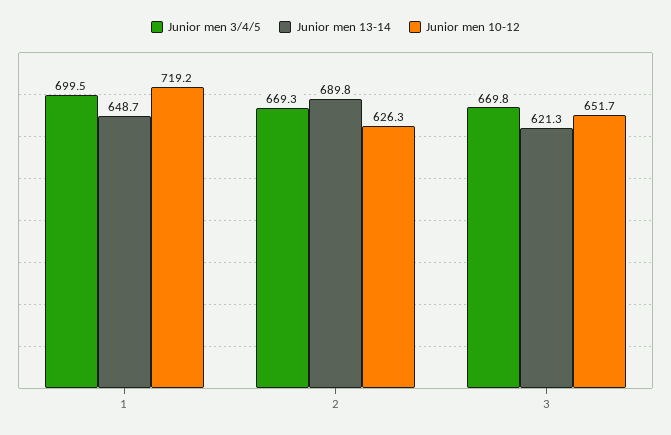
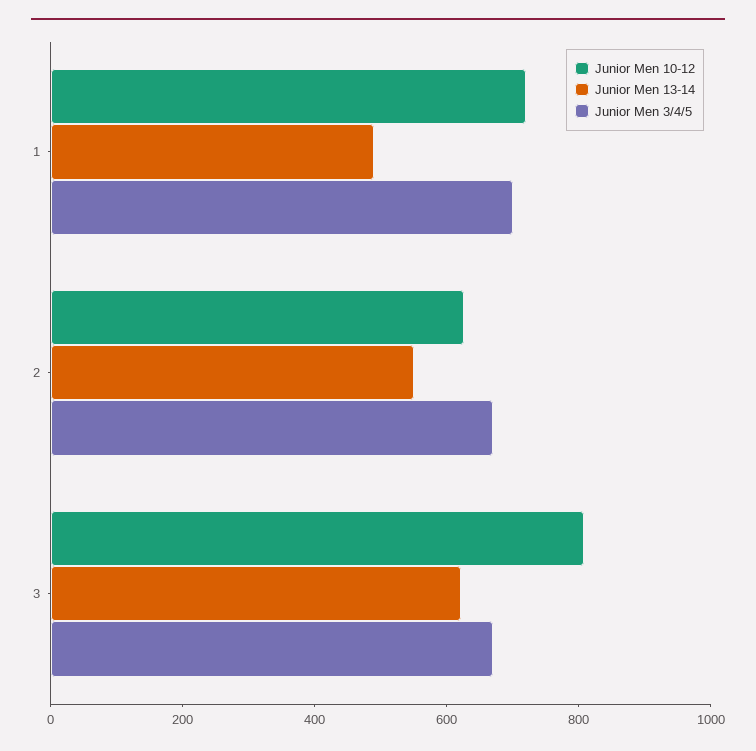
  {
    "Junior men 3/4/5": {
      "1": 699.5,
      "2": 669.3,
      "3": 669.8
    },
    "Junior men 13-14": {
-     "1": 648.7,
+     "1": 500,
-     "2": 689.8,
+     "2": 550,
      "3": 621.3
    },
    "Junior men 10-12": {
      "1": 719.2,
      "2": 626.3,
-     "3": 651.7
+     "3": 800
    }
  }

